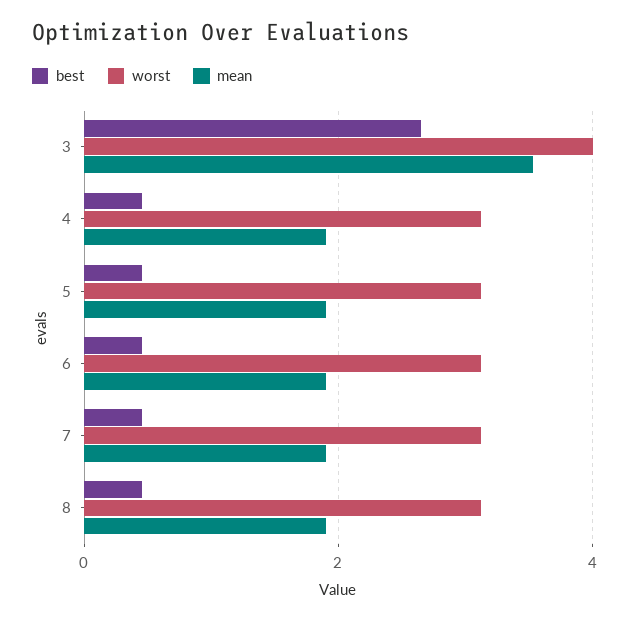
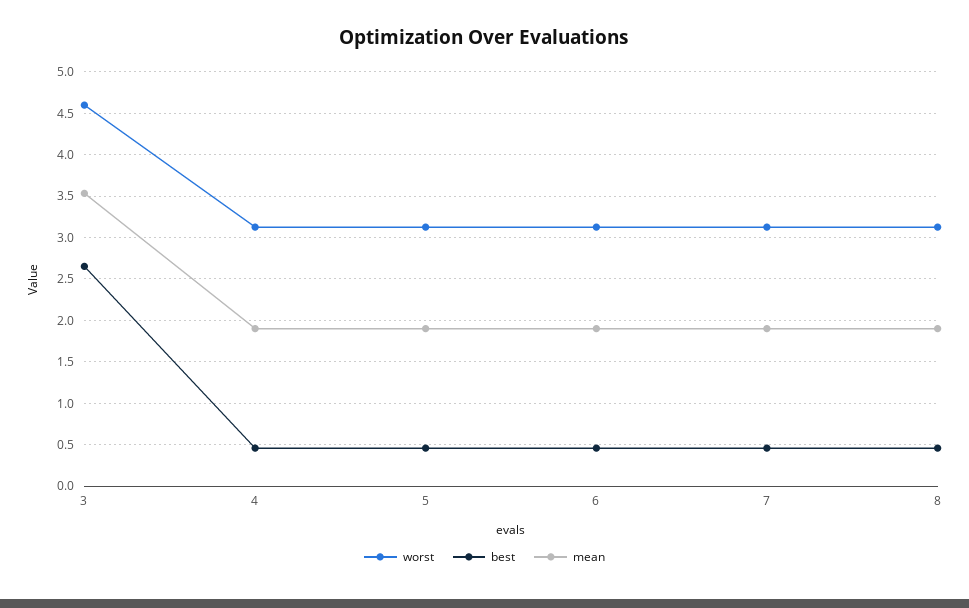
  {
    "best": {
      "3": 2.7,
      "4": 0.5,
      "5": 0.5,
      "6": 0.5,
      "7": 0.5,
      "8": 0.5
    },
    "worst": {
-     "3": 4,
+     "3": 4.6,
      "4": 3.1,
      "5": 3.1,
      "6": 3.1,
      "7": 3.1,
      "8": 3.1
    },
    "mean": {
      "3": 3.5,
      "4": 1.9,
      "5": 1.9,
      "6": 1.9,
      "7": 1.9,
      "8": 1.9
    }
  }

